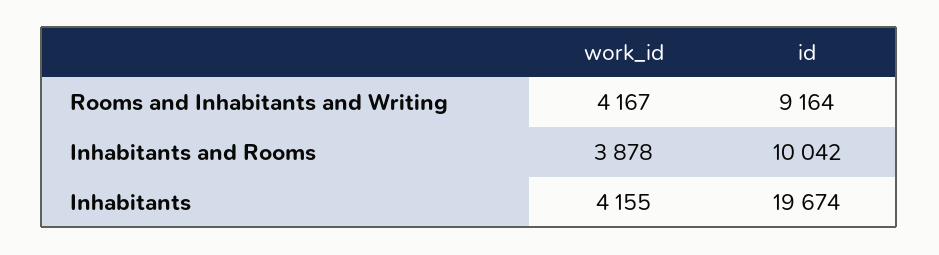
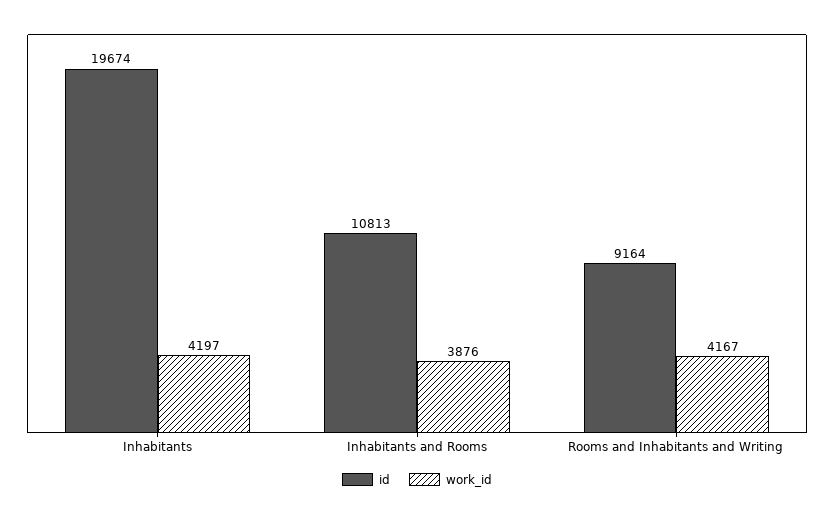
  {
    "work_id": {
      "Rooms and Inhabitants and Writing": 4167,
-     "Inhabitants and Rooms": 3878,
+     "Inhabitants and Rooms": 3876,
-     "Inhabitants": 4155
+     "Inhabitants": 4197
    },
    "id": {
      "Rooms and Inhabitants and Writing": 9164,
-     "Inhabitants and Rooms": 10042,
+     "Inhabitants and Rooms": 10813,
      "Inhabitants": 19674
    }
  }

